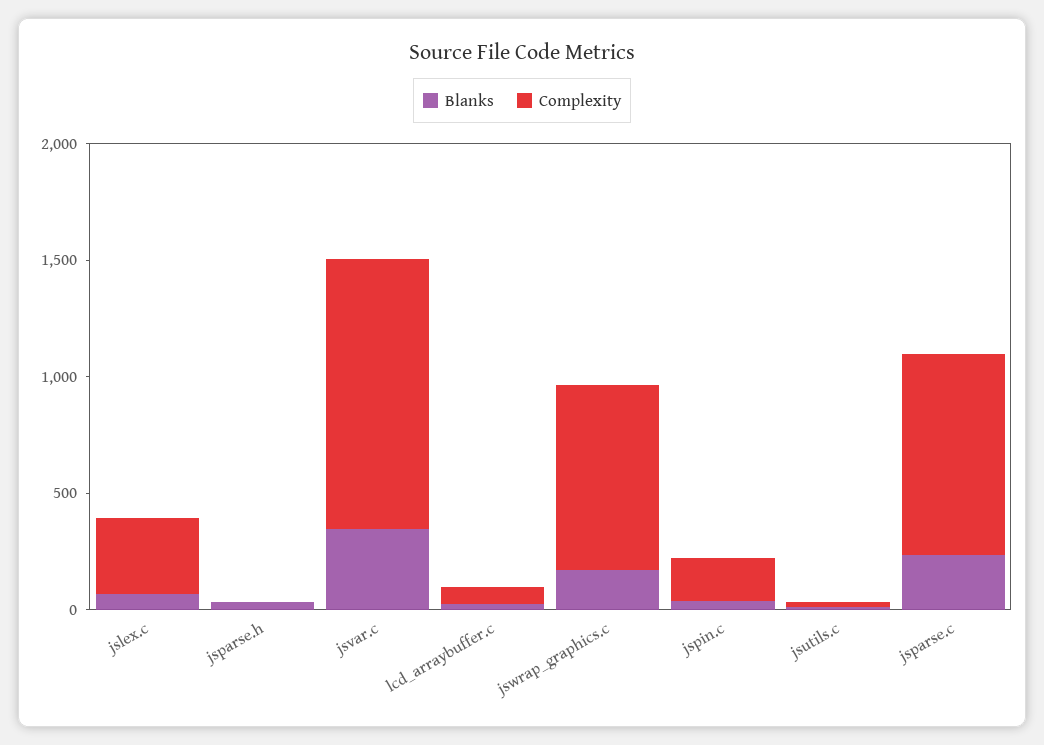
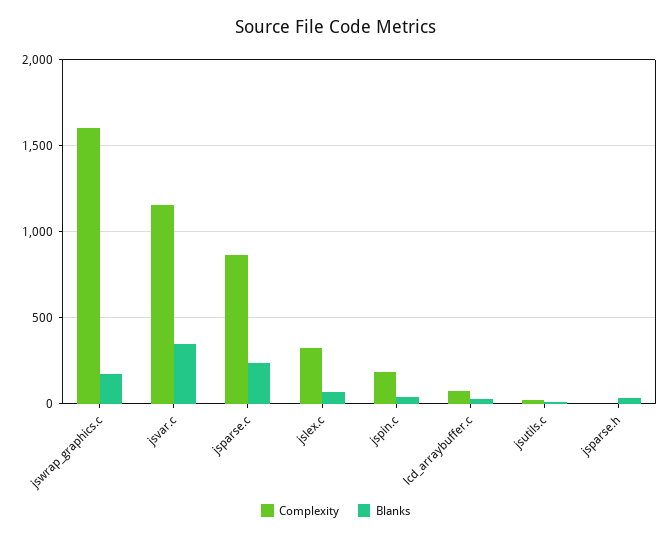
  {
    "Blanks": {
      "jslex.c": 50,
      "jsparse.h": 50,
      "jsvar.c": 350,
      "lcd_arraybuffer.c": 50,
      "jswrap_graphics.c": 150,
      "jspin.c": 50,
      "jsutils.c": 0,
      "jsparse.c": 250
    },
    "Complexity": {
      "jslex.c": 350,
      "jsparse.h": 0,
      "jsvar.c": 1150,
      "lcd_arraybuffer.c": 50,
-     "jswrap_graphics.c": 800,
+     "jswrap_graphics.c": 1600,
      "jspin.c": 200,
      "jsutils.c": 0,
      "jsparse.c": 850
    }
  }

